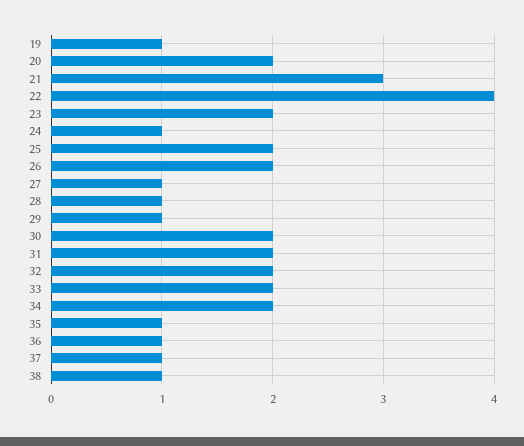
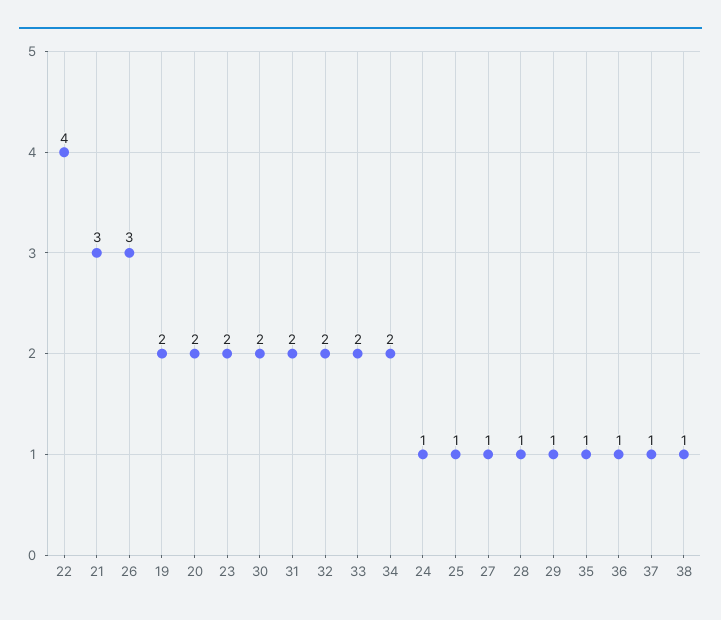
  {
-   "19": 1,
+   "19": 2,
    "20": 2,
    "21": 3,
    "22": 4,
    "23": 2,
    "24": 1,
-   "25": 2,
+   "25": 1,
-   "26": 2,
+   "26": 3,
    "27": 1,
    "28": 1,
    "29": 1,
    "30": 2,
    "31": 2,
    "32": 2,
    "33": 2,
    "34": 2,
    "35": 1,
    "36": 1,
    "37": 1,
    "38": 1
  }

